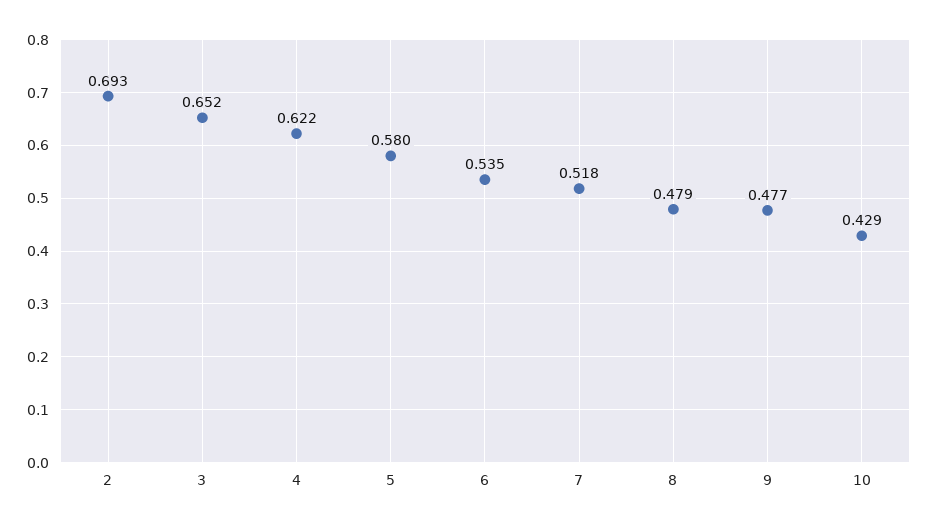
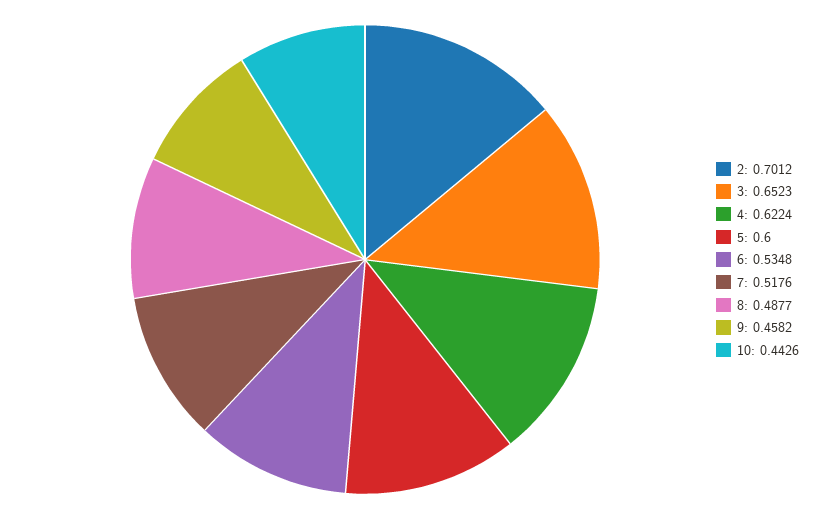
  {
-   "2": 0.693,
+   "2": 0.7012,
    "3": 0.6523,
    "4": 0.6224,
-   "5": 0.58,
+   "5": 0.6,
    "6": 0.5348,
    "7": 0.5176,
-   "8": 0.479,
+   "8": 0.4877,
-   "9": 0.477,
+   "9": 0.4582,
-   "10": 0.429
+   "10": 0.4426
  }

